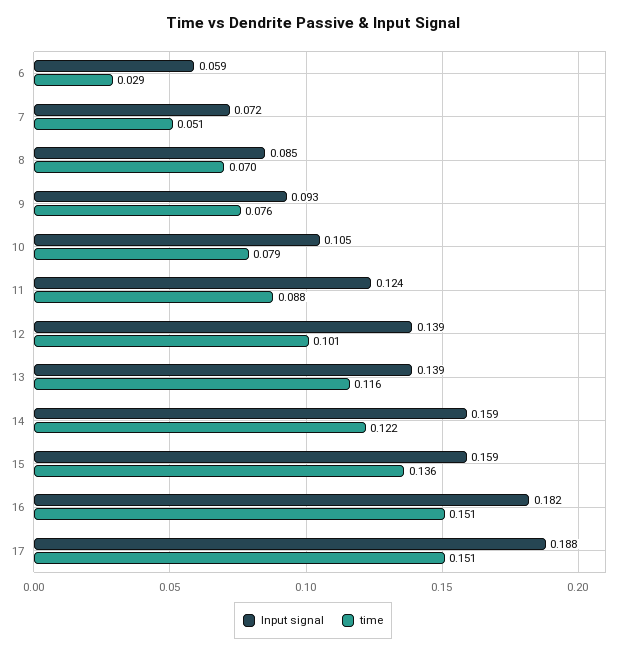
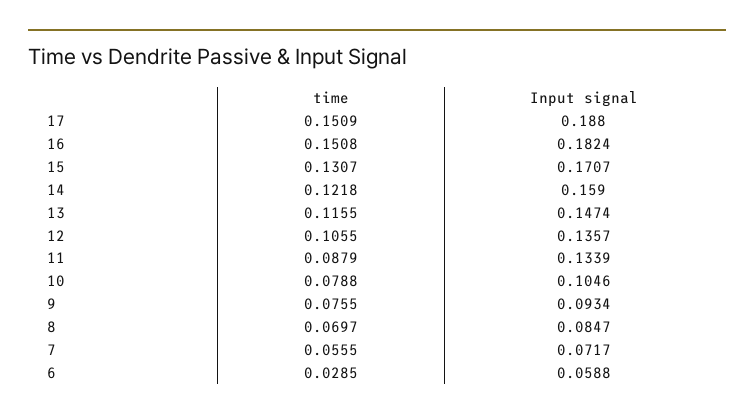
  {
    "Input signal": {
      "6": 0.0588,
      "7": 0.0717,
      "8": 0.0847,
      "9": 0.0934,
      "10": 0.1046,
-     "11": 0.124,
+     "11": 0.1339,
-     "12": 0.139,
+     "12": 0.1357,
-     "13": 0.139,
+     "13": 0.1474,
      "14": 0.159,
-     "15": 0.159,
+     "15": 0.1707,
      "16": 0.1824,
      "17": 0.188
    },
    "time": {
      "6": 0.0285,
-     "7": 0.051,
+     "7": 0.0555,
      "8": 0.0697,
      "9": 0.0755,
      "10": 0.0788,
      "11": 0.0879,
-     "12": 0.101,
+     "12": 0.1055,
      "13": 0.1155,
      "14": 0.1218,
-     "15": 0.136,
+     "15": 0.1307,
      "16": 0.1508,
      "17": 0.1509
    }
  }

